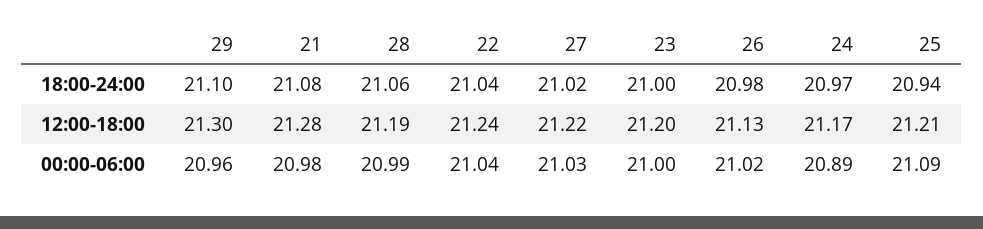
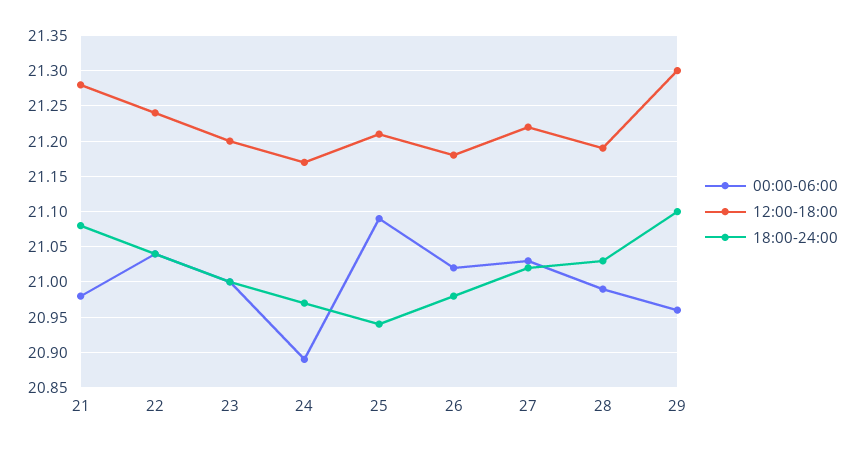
  {
    "18:00-24:00": {
      "29": 21.1,
      "21": 21.08,
-     "28": 21.06,
+     "28": 21.03,
      "22": 21.04,
      "27": 21.02,
      "23": 21,
      "26": 20.98,
      "24": 20.97,
      "25": 20.94
    },
    "12:00-18:00": {
      "29": 21.3,
      "21": 21.28,
      "28": 21.19,
      "22": 21.24,
      "27": 21.22,
      "23": 21.2,
-     "26": 21.13,
+     "26": 21.18,
      "24": 21.17,
      "25": 21.21
    },
    "00:00-06:00": {
      "29": 20.96,
      "21": 20.98,
      "28": 20.99,
      "22": 21.04,
      "27": 21.03,
      "23": 21,
      "26": 21.02,
      "24": 20.89,
      "25": 21.09
    }
  }

